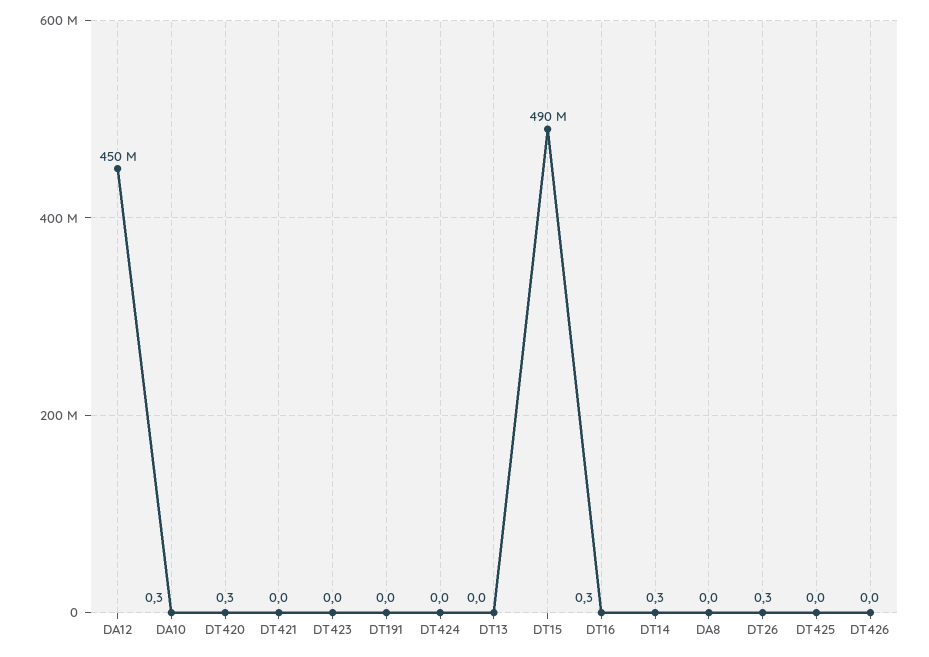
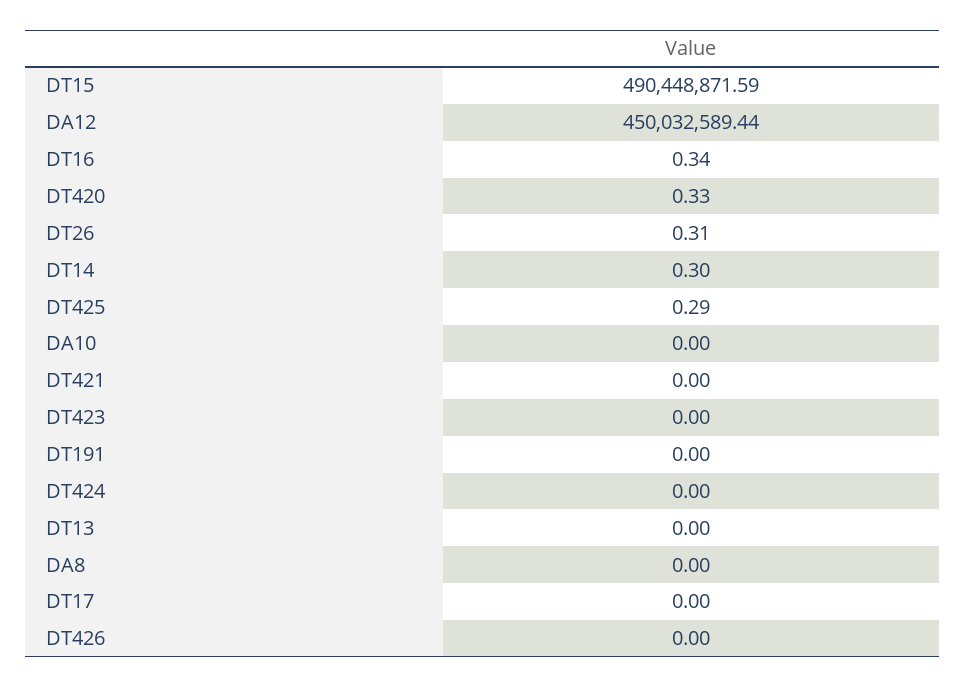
  {
    "DA12": 450032589.44,
-   "DA10": 0.3,
+   "DA10": 0,
    "DT420": 0.33,
    "DT421": 0,
    "DT423": 0,
    "DT191": 0,
    "DT424": 0,
    "DT13": 0,
    "DT15": 490448871.59,
    "DT16": 0.34,
    "DT14": 0.3,
    "DA8": 0,
    "DT26": 0.31,
-   "DT425": 0,
+   "DT425": 0.29,
-   "DT426": 0
+   "DT426": 0,
+   "DT17": 0
  }

